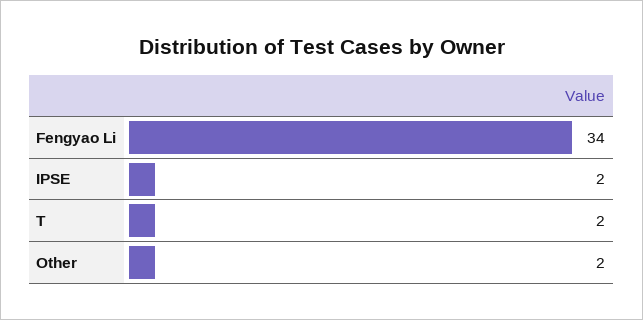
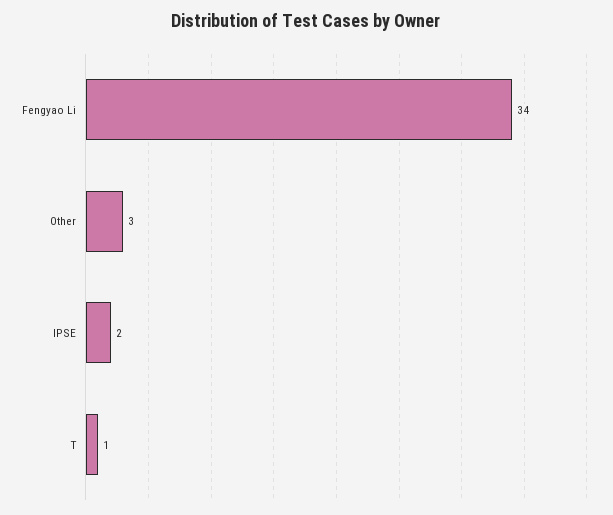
  {
    "Fengyao Li": 34,
    "IPSE": 2,
-   "T": 2,
+   "T": 1,
-   "Other": 2
+   "Other": 3
  }

